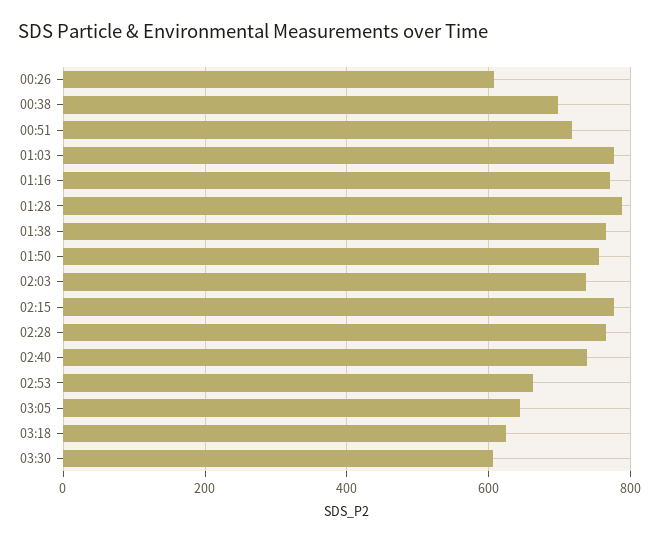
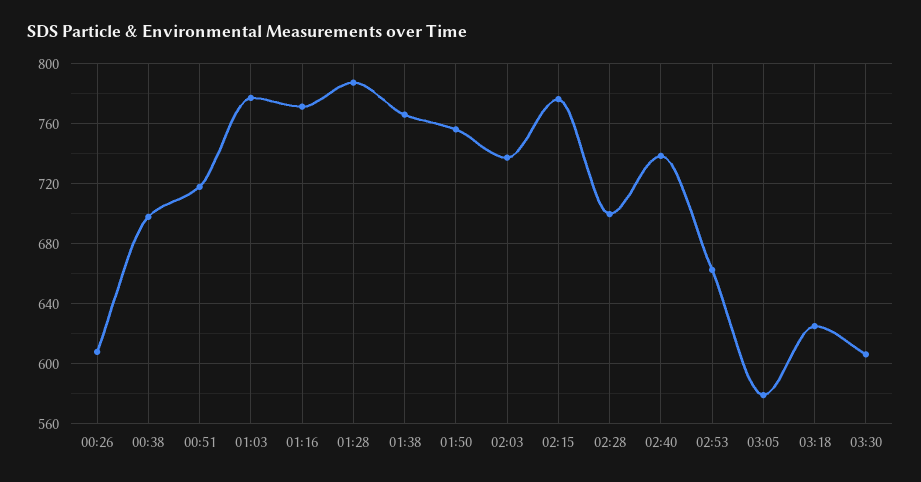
  {
    "00:26": 610,
    "00:38": 700,
    "00:51": 720,
    "01:03": 775,
    "01:16": 770,
    "01:28": 790,
    "01:38": 765,
    "01:50": 755,
    "02:03": 735,
    "02:15": 775,
-   "02:28": 760,
+   "02:28": 700,
    "02:40": 740,
    "02:53": 665,
-   "03:05": 640,
+   "03:05": 580,
    "03:18": 625,
    "03:30": 605
  }

